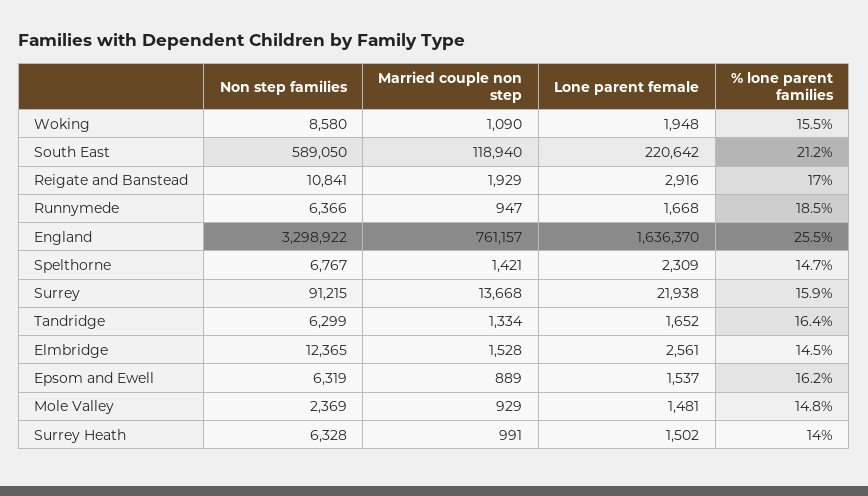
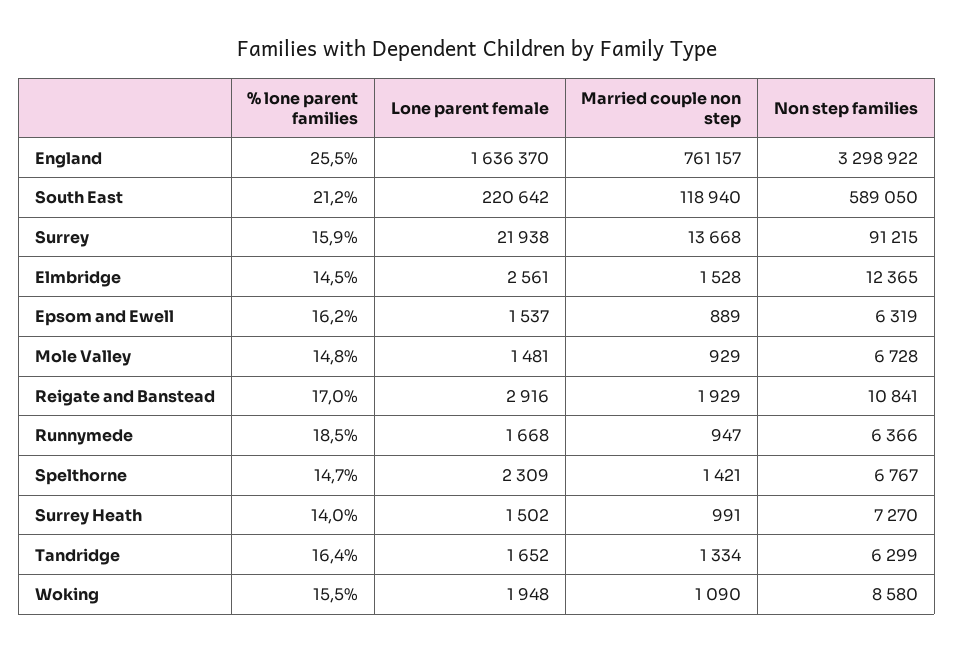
  {
    "Non step families": {
      "Woking": 8580,
      "South East": 589050,
      "Reigate and Banstead": 10841,
      "Runnymede": 6366,
      "England": 3298922,
      "Spelthorne": 6767,
      "Surrey": 91215,
      "Tandridge": 6299,
      "Elmbridge": 12365,
      "Epsom and Ewell": 6319,
-     "Mole Valley": 2369,
+     "Mole Valley": 6728,
-     "Surrey Heath": 6328
+     "Surrey Heath": 7270
    },
    "Married couple non step": {
      "Woking": 1090,
      "South East": 118940,
      "Reigate and Banstead": 1929,
      "Runnymede": 947,
      "England": 761157,
      "Spelthorne": 1421,
      "Surrey": 13668,
      "Tandridge": 1334,
      "Elmbridge": 1528,
      "Epsom and Ewell": 889,
      "Mole Valley": 929,
      "Surrey Heath": 991
    },
    "Lone parent female": {
      "Woking": 1948,
      "South East": 220642,
      "Reigate and Banstead": 2916,
      "Runnymede": 1668,
      "England": 1636370,
      "Spelthorne": 2309,
      "Surrey": 21938,
      "Tandridge": 1652,
      "Elmbridge": 2561,
      "Epsom and Ewell": 1537,
      "Mole Valley": 1481,
      "Surrey Heath": 1502
    },
    "% lone parent families": {
      "Woking": 15.5,
      "South East": 21.2,
      "Reigate and Banstead": 17,
      "Runnymede": 18.5,
      "England": 25.5,
      "Spelthorne": 14.7,
      "Surrey": 15.9,
      "Tandridge": 16.4,
      "Elmbridge": 14.5,
      "Epsom and Ewell": 16.2,
      "Mole Valley": 14.8,
      "Surrey Heath": 14
    }
  }

